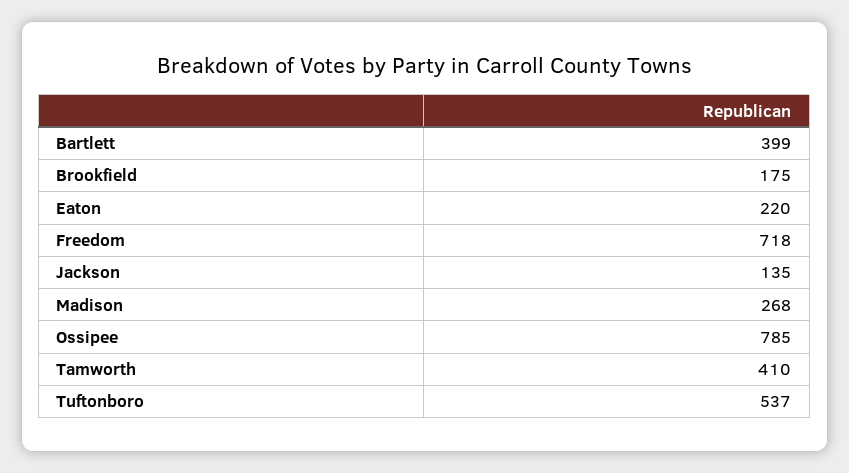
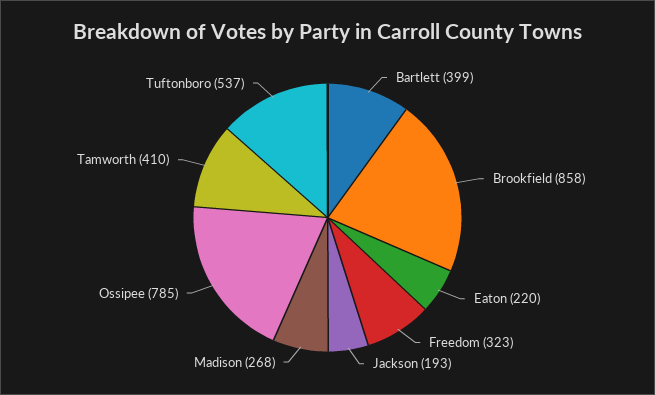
  {
    "Bartlett": 399,
-   "Brookfield": 175,
+   "Brookfield": 858,
    "Eaton": 220,
-   "Freedom": 718,
+   "Freedom": 323,
-   "Jackson": 135,
+   "Jackson": 193,
    "Madison": 268,
    "Ossipee": 785,
    "Tamworth": 410,
    "Tuftonboro": 537
  }

